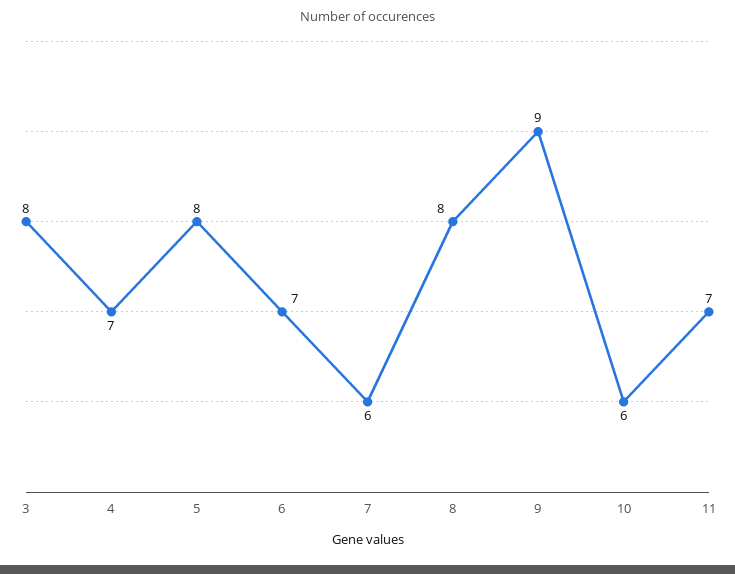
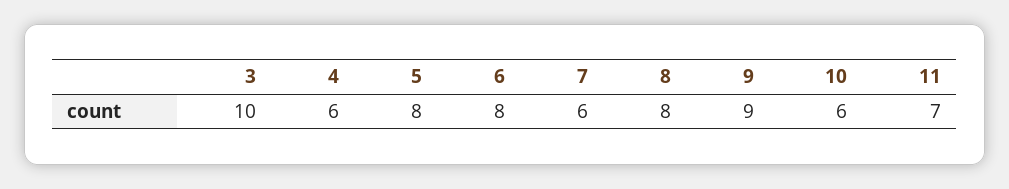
  {
-   "3": 8,
+   "3": 10,
-   "4": 7,
+   "4": 6,
    "5": 8,
-   "6": 7,
+   "6": 8,
    "7": 6,
    "8": 8,
    "9": 9,
    "10": 6,
    "11": 7
  }

